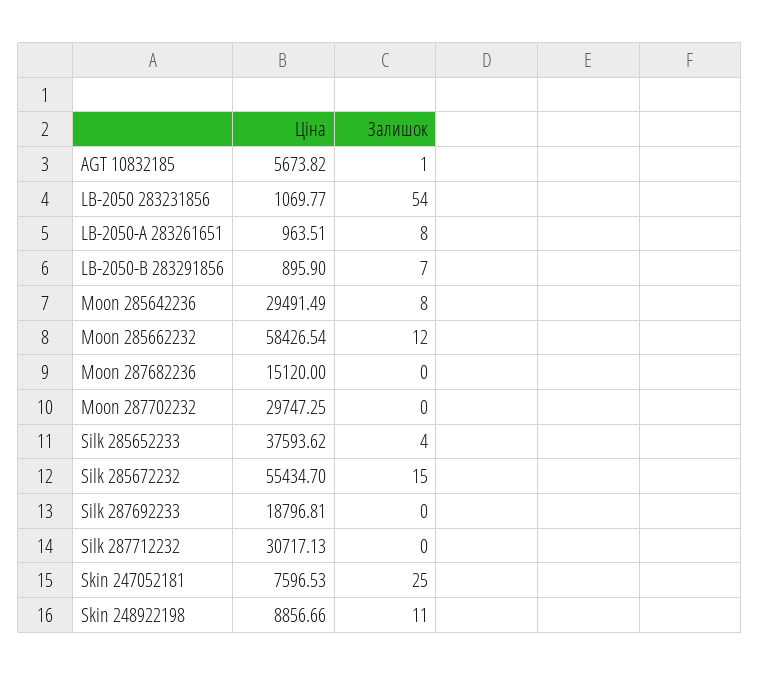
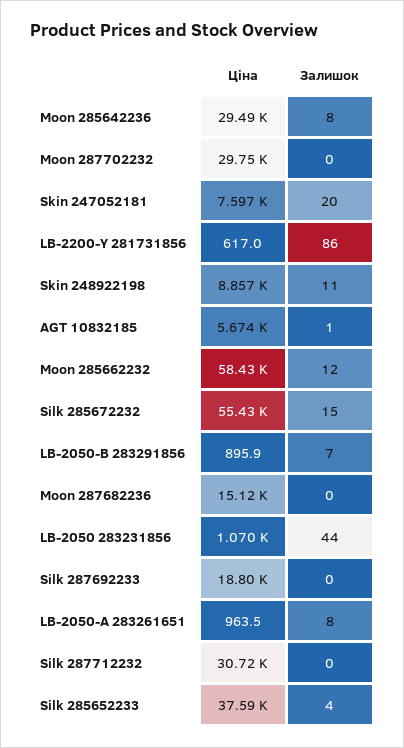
  {
    "Ціна": {
      "AGT 10832185": 5673.82,
      "LB-2050 283231856": 1069.77,
      "LB-2050-А 283261651": 963.51,
      "LB-2050-В 283291856": 895.9,
      "Moon 285642236": 29491.49,
      "Moon 285662232": 58426.54,
      "Moon 287682236": 15120,
      "Moon 287702232": 29747.25,
      "Silk 285652233": 37593.62,
      "Silk 285672232": 55434.7,
      "Silk 287692233": 18796.81,
      "Silk 287712232": 30717.13,
      "Skin 247052181": 7596.53,
-     "Skin 248922198": 8856.66
+     "Skin 248922198": 8856.66,
+     "LB-2200-Y 281731856": 617
    },
    "Залишок": {
      "AGT 10832185": 1,
-     "LB-2050 283231856": 54,
+     "LB-2050 283231856": 44,
      "LB-2050-А 283261651": 8,
      "LB-2050-В 283291856": 7,
      "Moon 285642236": 8,
      "Moon 285662232": 12,
      "Moon 287682236": 0,
      "Moon 287702232": 0,
      "Silk 285652233": 4,
      "Silk 285672232": 15,
      "Silk 287692233": 0,
      "Silk 287712232": 0,
-     "Skin 247052181": 25,
+     "Skin 247052181": 20,
-     "Skin 248922198": 11
+     "Skin 248922198": 11,
+     "LB-2200-Y 281731856": 86
    }
  }

